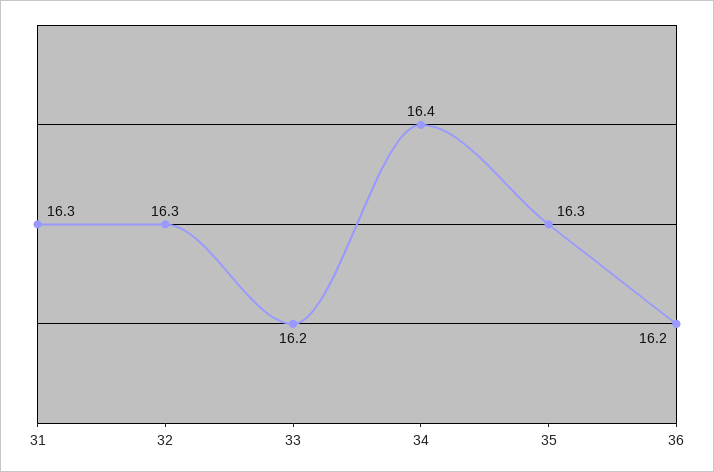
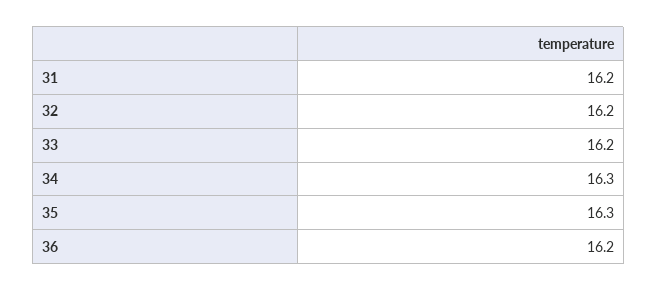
  {
-   "31": 16.3,
+   "31": 16.2,
-   "32": 16.3,
+   "32": 16.2,
    "33": 16.2,
-   "34": 16.4,
+   "34": 16.3,
    "35": 16.3,
    "36": 16.2
  }

